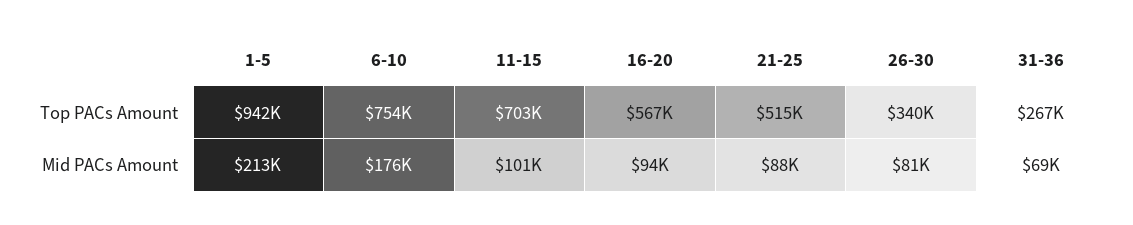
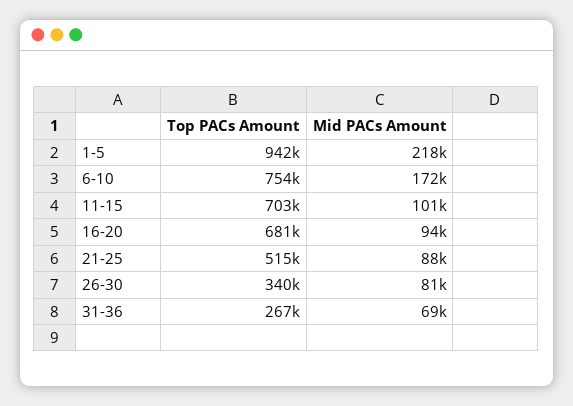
  {
    "1-5": {
      "Top PACs Amount": 942000,
-     "Mid PACs Amount": 213000
+     "Mid PACs Amount": 218000
    },
    "6-10": {
      "Top PACs Amount": 754000,
-     "Mid PACs Amount": 176000
+     "Mid PACs Amount": 172000
    },
    "11-15": {
      "Top PACs Amount": 703000,
      "Mid PACs Amount": 101000
    },
    "16-20": {
-     "Top PACs Amount": 567000,
+     "Top PACs Amount": 681000,
      "Mid PACs Amount": 94000
    },
    "21-25": {
      "Top PACs Amount": 515000,
      "Mid PACs Amount": 88000
    },
    "26-30": {
      "Top PACs Amount": 340000,
      "Mid PACs Amount": 81000
    },
    "31-36": {
      "Top PACs Amount": 267000,
      "Mid PACs Amount": 69000
    }
  }

